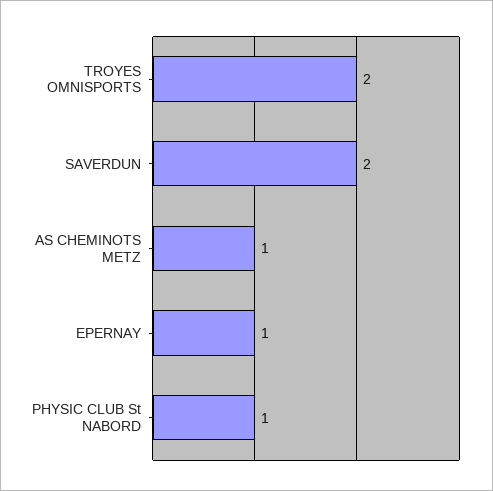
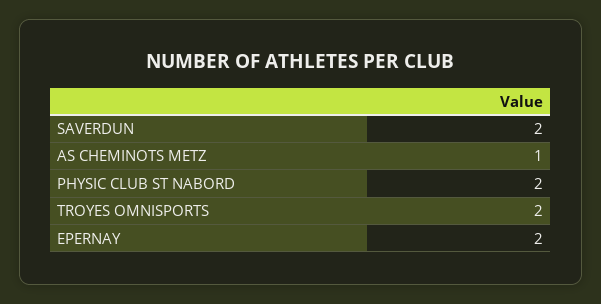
  {
    "TROYES OMNISPORTS": 2,
    "SAVERDUN": 2,
    "AS CHEMINOTS METZ": 1,
-   "EPERNAY": 1,
+   "EPERNAY": 2,
-   "PHYSIC CLUB St NABORD": 1
+   "PHYSIC CLUB St NABORD": 2
  }

